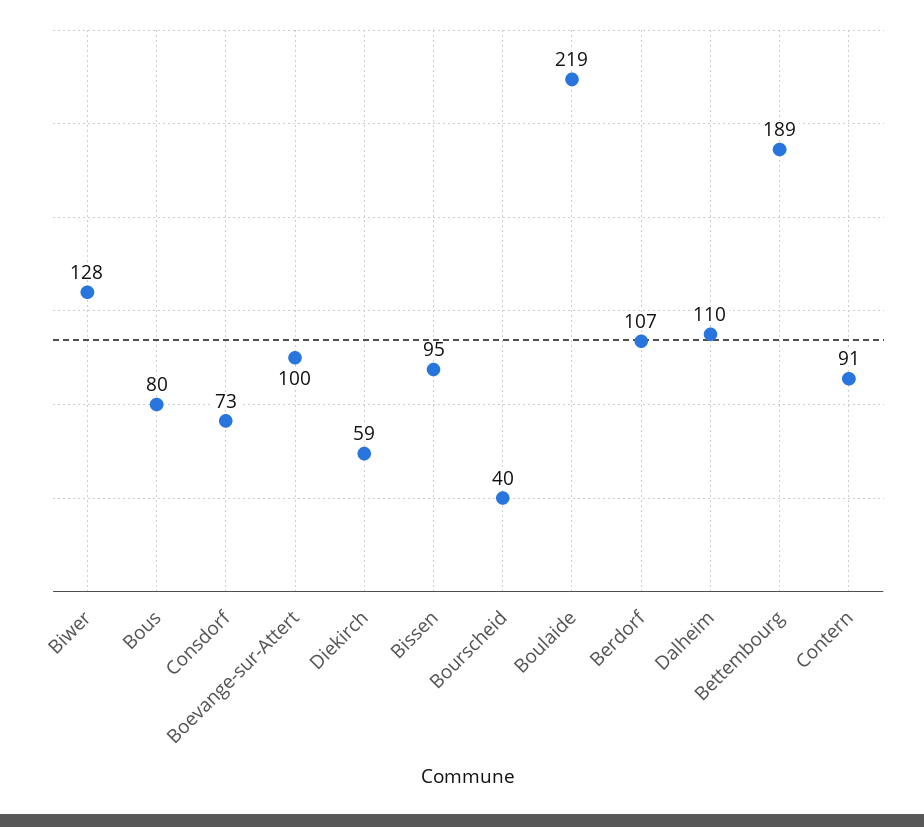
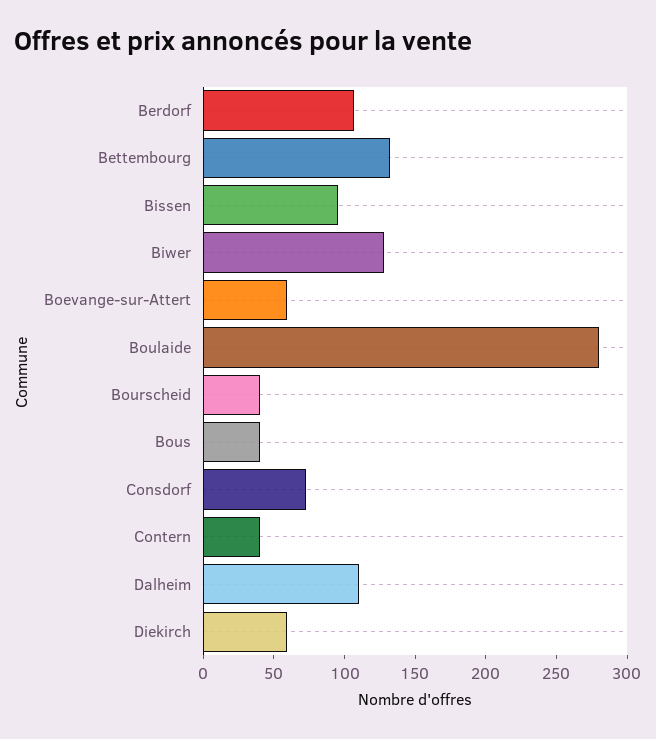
  {
    "Biwer": 128,
-   "Bous": 80,
+   "Bous": 40,
    "Consdorf": 73,
-   "Boevange-sur-Attert": 100,
+   "Boevange-sur-Attert": 60,
    "Diekirch": 59,
    "Bissen": 95,
    "Bourscheid": 40,
-   "Boulaide": 219,
+   "Boulaide": 280,
    "Berdorf": 107,
    "Dalheim": 110,
-   "Bettembourg": 189,
+   "Bettembourg": 130,
-   "Contern": 91
+   "Contern": 40
  }

